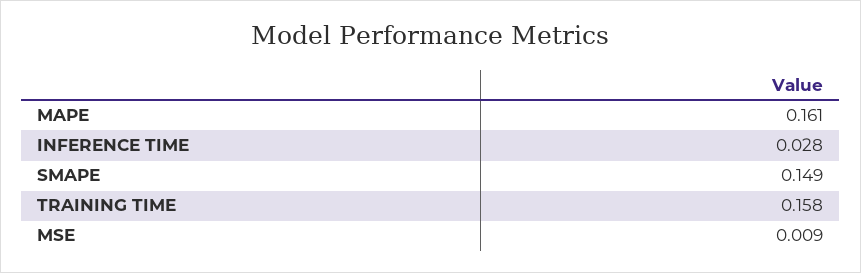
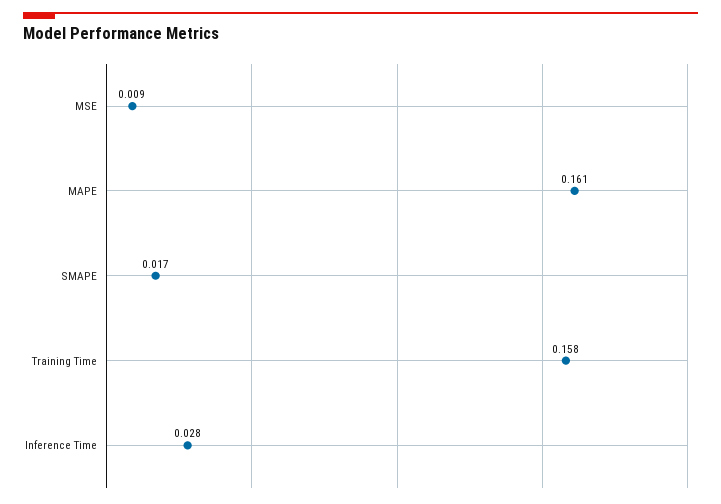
  {
    "MAPE": 0.161,
    "INFERENCE TIME": 0.028,
-   "SMAPE": 0.149,
+   "SMAPE": 0.017,
    "TRAINING TIME": 0.158,
    "MSE": 0.009
  }

